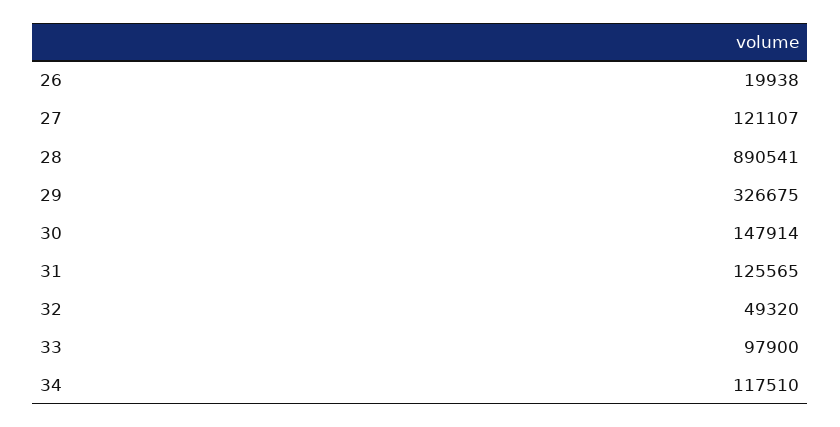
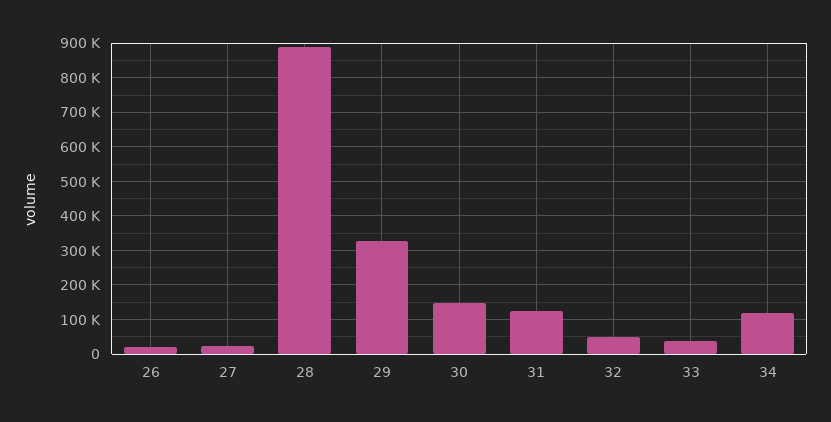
  {
    "26": 19938,
-   "27": 121107,
+   "27": 20000,
    "28": 890541,
    "29": 326675,
    "30": 147914,
    "31": 125565,
    "32": 49320,
-   "33": 97900,
+   "33": 40000,
    "34": 117510
  }

